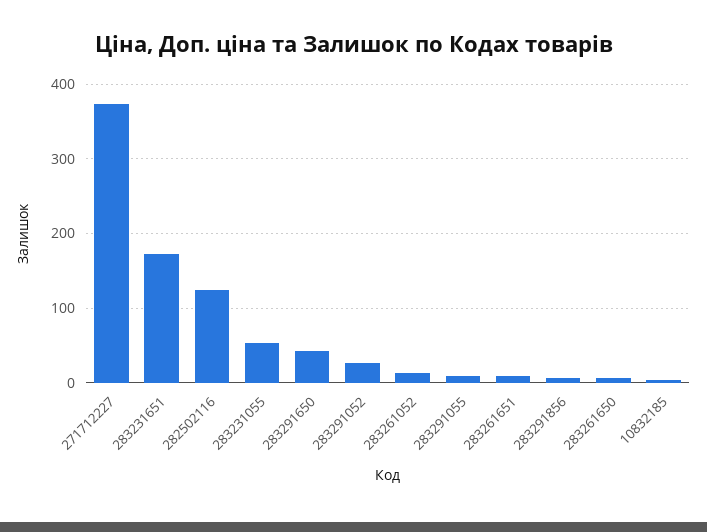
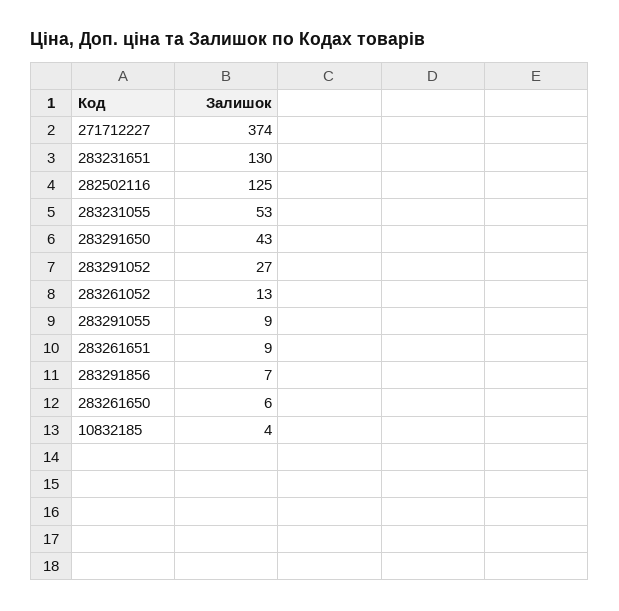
  {
    "271712227": 374,
-   "283231651": 170,
+   "283231651": 130,
    "282502116": 125,
    "283231055": 53,
    "283291650": 43,
    "283291052": 27,
    "283261052": 13,
    "283291055": 9,
    "283261651": 9,
    "283291856": 7,
    "283261650": 6,
    "10832185": 4
  }

